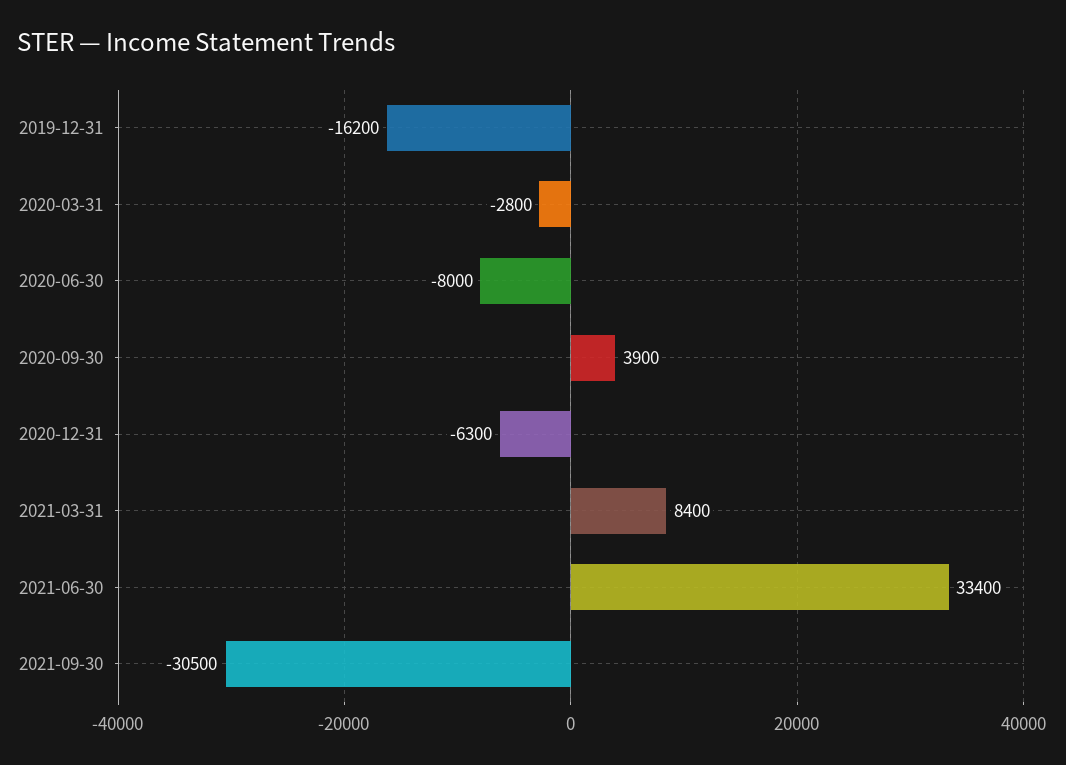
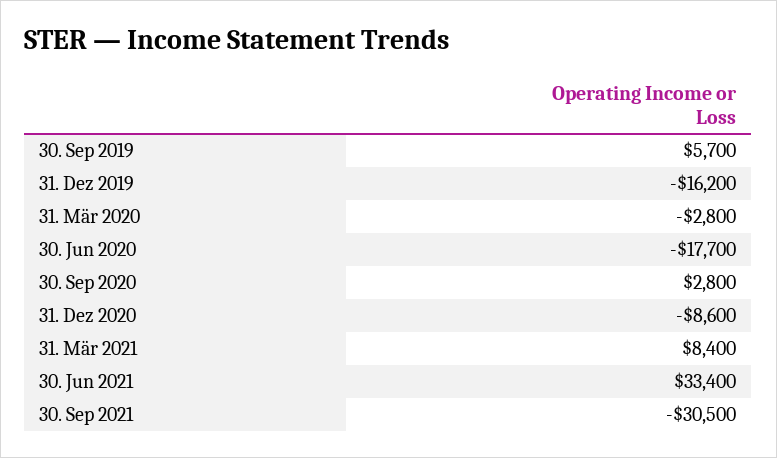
  {
    "2019-12-31": -16200,
    "2020-03-31": -2800,
-   "2020-06-30": -8000,
+   "2020-06-30": -17700,
-   "2020-09-30": 3900,
+   "2020-09-30": 2800,
-   "2020-12-31": -6300,
+   "2020-12-31": -8600,
    "2021-03-31": 8400,
    "2021-06-30": 33400,
-   "2021-09-30": -30500
+   "2021-09-30": -30500,
+   "30. Sep 2019": 5700
  }

